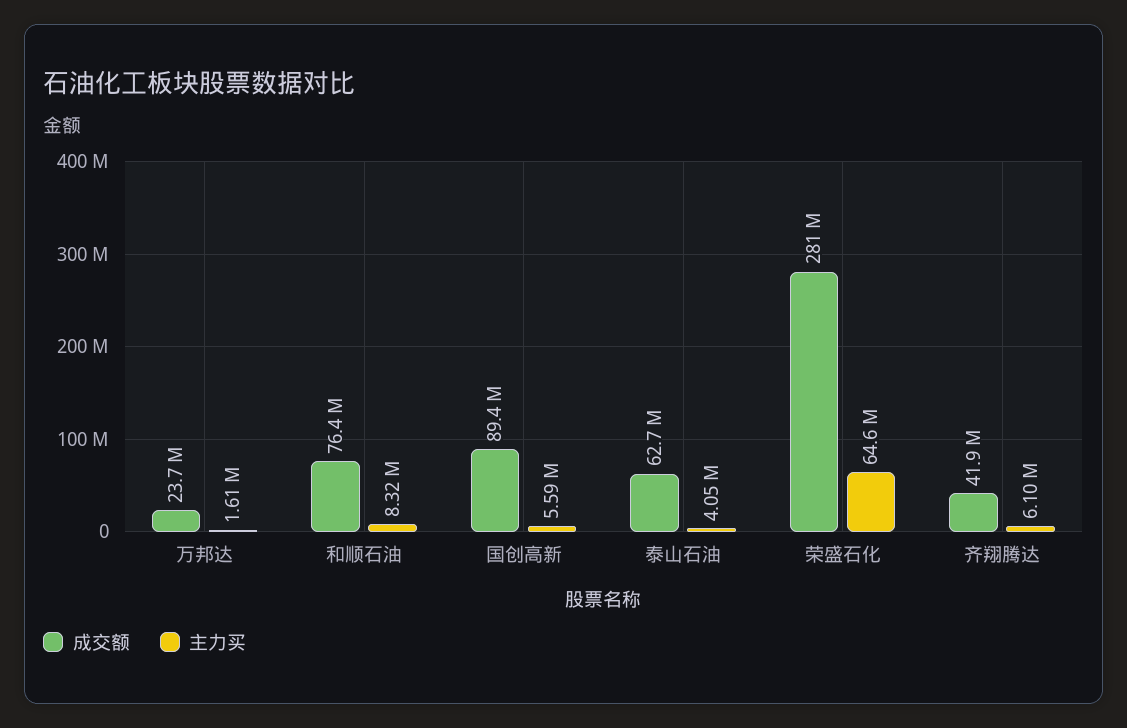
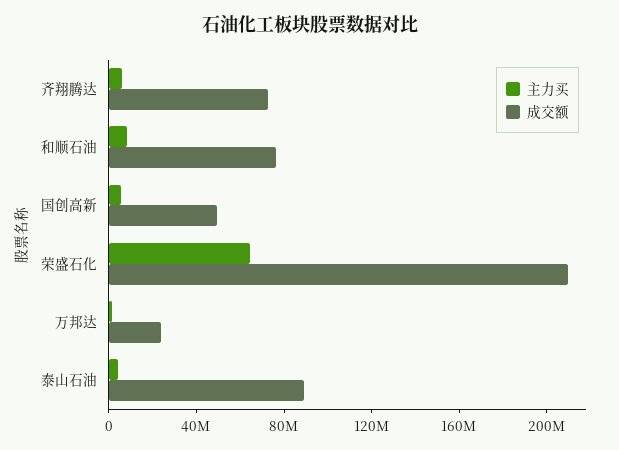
  {
    "成交额": {
      "万邦达": 23700000,
      "和顺石油": 76400000,
-     "国创高新": 89400000,
+     "国创高新": 50000000,
-     "泰山石油": 62700000,
+     "泰山石油": 90000000,
-     "荣盛石化": 281000000,
+     "荣盛石化": 210000000,
-     "齐翔腾达": 41900000
+     "齐翔腾达": 70000000
    },
    "主力买": {
      "万邦达": 1610000,
      "和顺石油": 8320000,
      "国创高新": 5590000,
      "泰山石油": 4050000,
      "荣盛石化": 64600000,
      "齐翔腾达": 6100000
    }
  }

